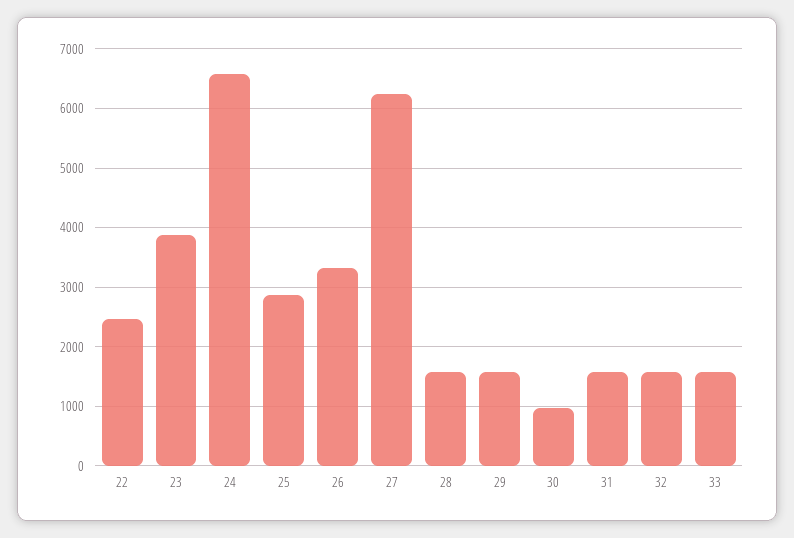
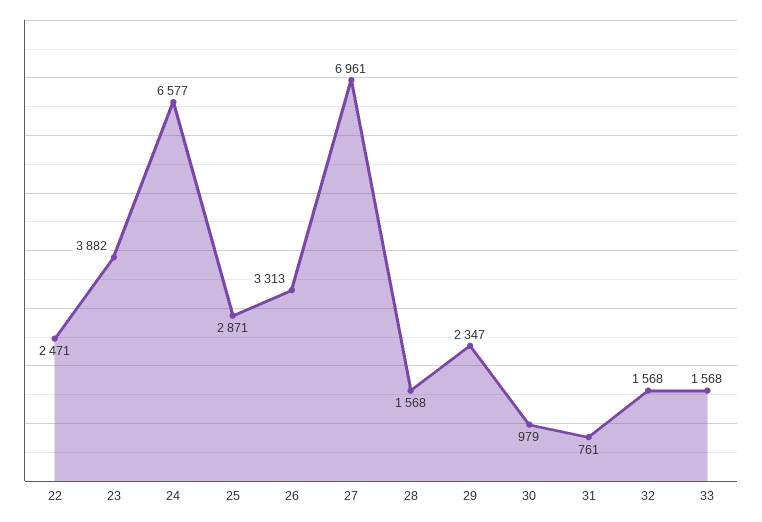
  {
    "22": 2471,
    "23": 3882,
    "24": 6577,
    "25": 2871,
    "26": 3313,
-   "27": 6200,
+   "27": 6961,
    "28": 1568,
-   "29": 1600,
+   "29": 2347,
    "30": 979,
-   "31": 1600,
+   "31": 761,
    "32": 1568,
    "33": 1568
  }

